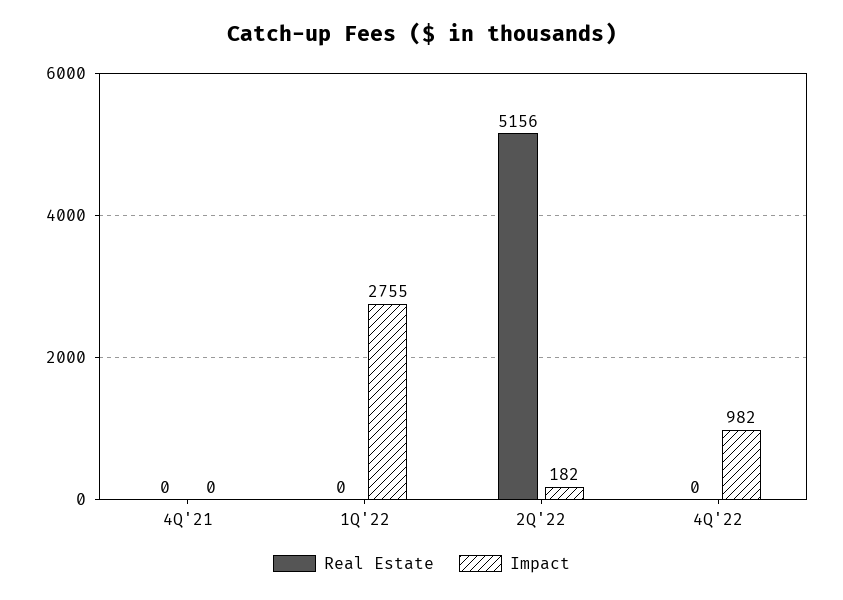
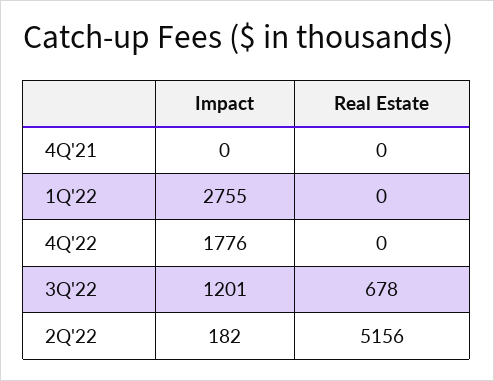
  {
    "Real Estate": {
      "4Q'21": 0,
      "1Q'22": 0,
      "2Q'22": 5156,
-     "4Q'22": 0
+     "4Q'22": 0,
+     "3Q'22": 678
    },
    "Impact": {
      "4Q'21": 0,
      "1Q'22": 2755,
      "2Q'22": 182,
-     "4Q'22": 982
+     "4Q'22": 1776,
+     "3Q'22": 1201
    }
  }

